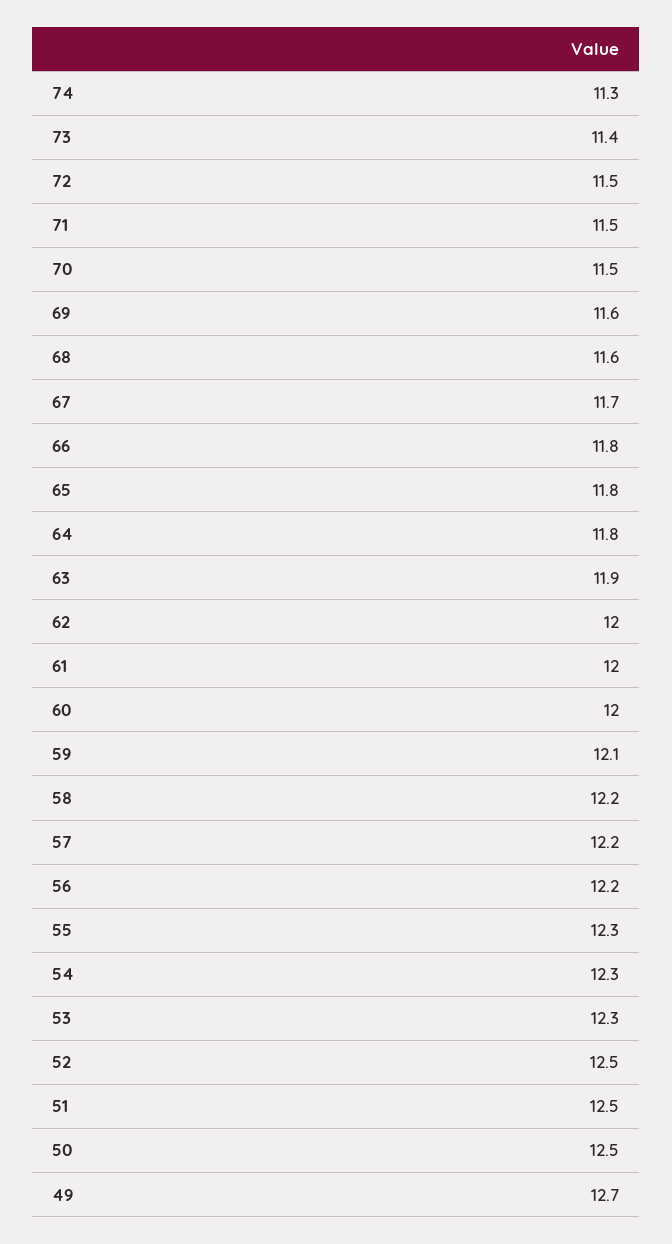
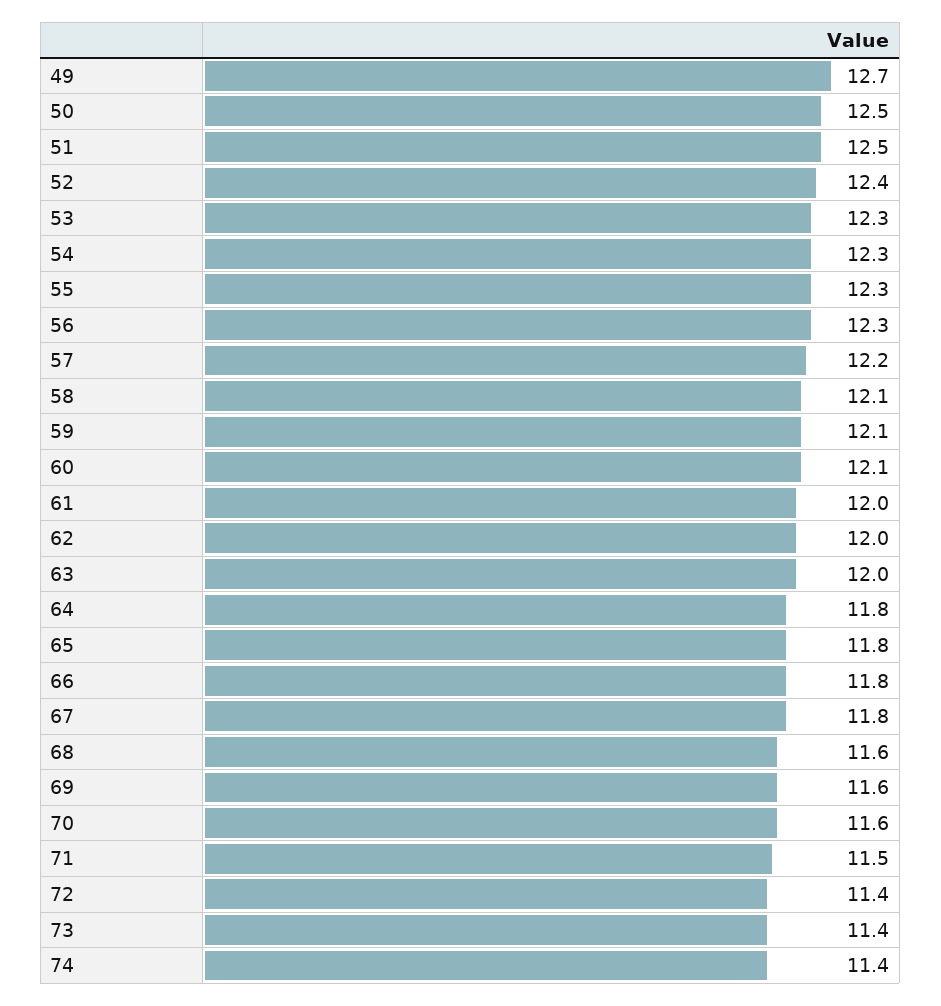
  {
-   "74": 11.3,
+   "74": 11.4,
    "73": 11.4,
-   "72": 11.5,
+   "72": 11.4,
    "71": 11.5,
-   "70": 11.5,
+   "70": 11.6,
    "69": 11.6,
    "68": 11.6,
-   "67": 11.7,
+   "67": 11.8,
    "66": 11.8,
    "65": 11.8,
    "64": 11.8,
-   "63": 11.9,
+   "63": 12,
    "62": 12,
    "61": 12,
-   "60": 12,
+   "60": 12.1,
    "59": 12.1,
-   "58": 12.2,
+   "58": 12.1,
    "57": 12.2,
-   "56": 12.2,
+   "56": 12.3,
    "55": 12.3,
    "54": 12.3,
    "53": 12.3,
-   "52": 12.5,
+   "52": 12.4,
    "51": 12.5,
    "50": 12.5,
    "49": 12.7
  }

